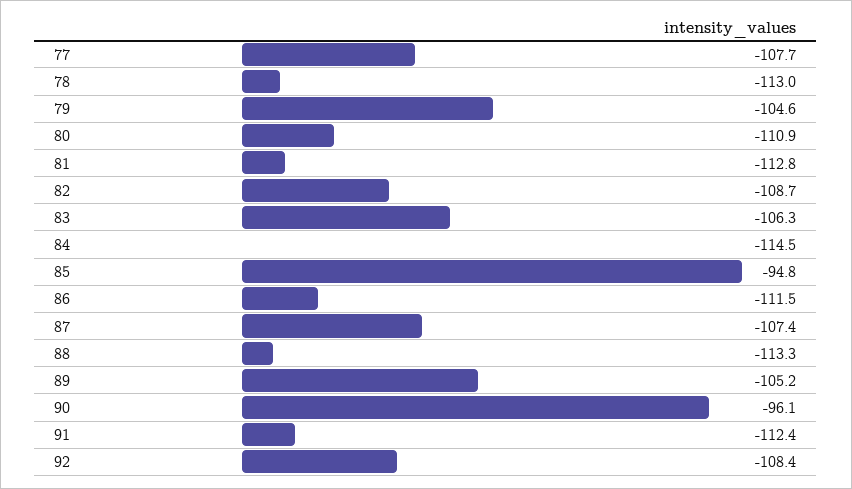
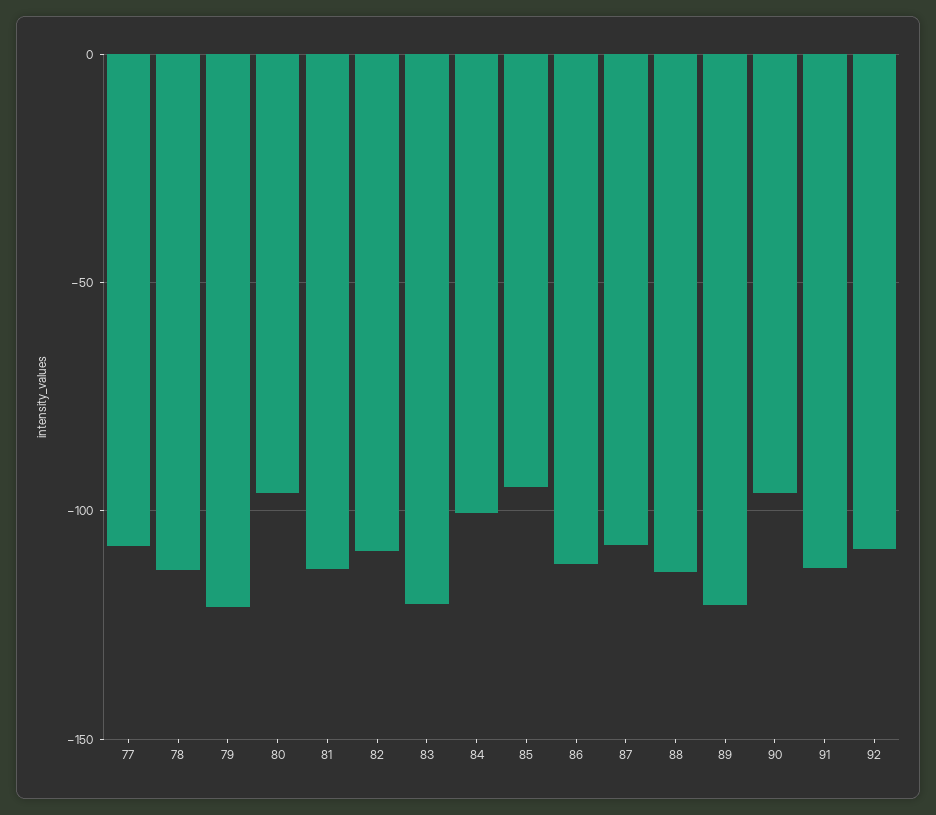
  {
    "77": -107.7,
    "78": -113,
-   "79": -104.6,
+   "79": -120,
-   "80": -110.9,
+   "80": -95,
    "81": -112.8,
    "82": -108.7,
-   "83": -106.3,
+   "83": -120,
-   "84": -114.5,
+   "84": -100,
    "85": -94.8,
    "86": -111.5,
    "87": -107.4,
    "88": -113.3,
-   "89": -105.2,
+   "89": -120,
    "90": -96.1,
    "91": -112.4,
    "92": -108.4
  }

